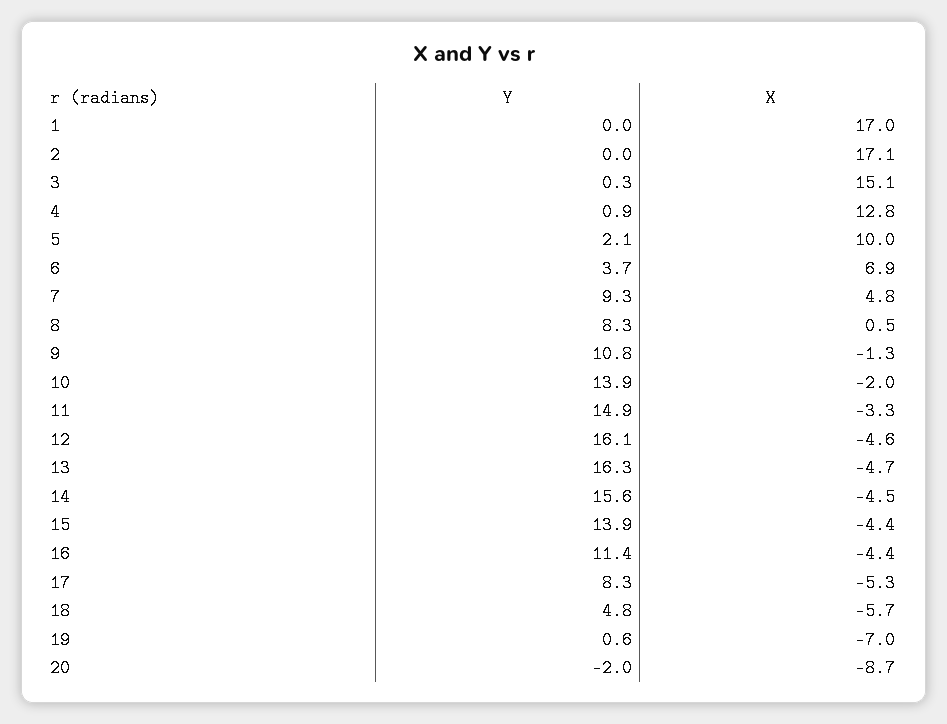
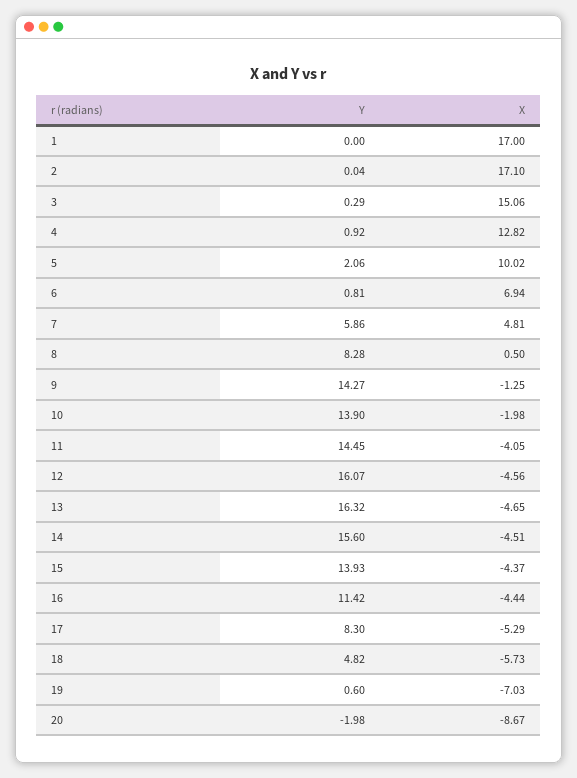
  {
    "Y": {
      "1": 0,
      "2": 0.04,
      "3": 0.29,
      "4": 0.92,
      "5": 2.06,
-     "6": 3.7,
+     "6": 0.81,
-     "7": 9.3,
+     "7": 5.86,
      "8": 8.28,
-     "9": 10.8,
+     "9": 14.27,
      "10": 13.9,
-     "11": 14.9,
+     "11": 14.45,
      "12": 16.07,
      "13": 16.32,
      "14": 15.6,
      "15": 13.93,
      "16": 11.42,
      "17": 8.3,
      "18": 4.82,
      "19": 0.6,
      "20": -1.98
    },
    "X": {
      "1": 17,
      "2": 17.1,
      "3": 15.06,
      "4": 12.82,
      "5": 10.02,
      "6": 6.94,
      "7": 4.81,
      "8": 0.5,
      "9": -1.25,
      "10": -1.98,
-     "11": -3.3,
+     "11": -4.05,
      "12": -4.56,
      "13": -4.65,
      "14": -4.51,
      "15": -4.37,
      "16": -4.44,
      "17": -5.29,
      "18": -5.73,
      "19": -7.03,
      "20": -8.67
    }
  }

